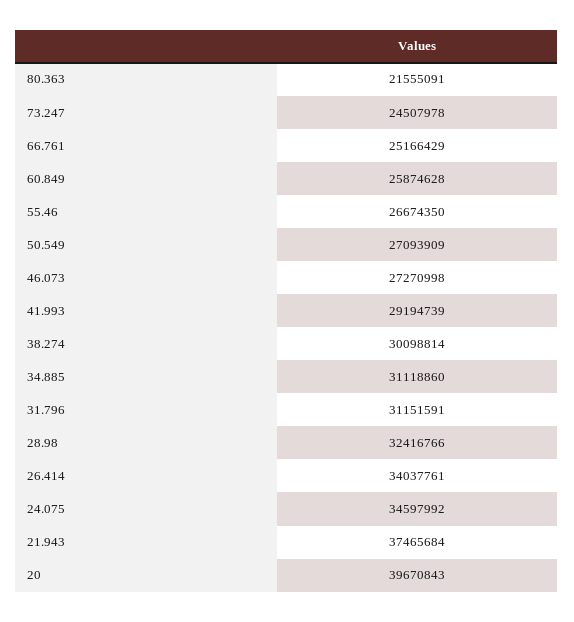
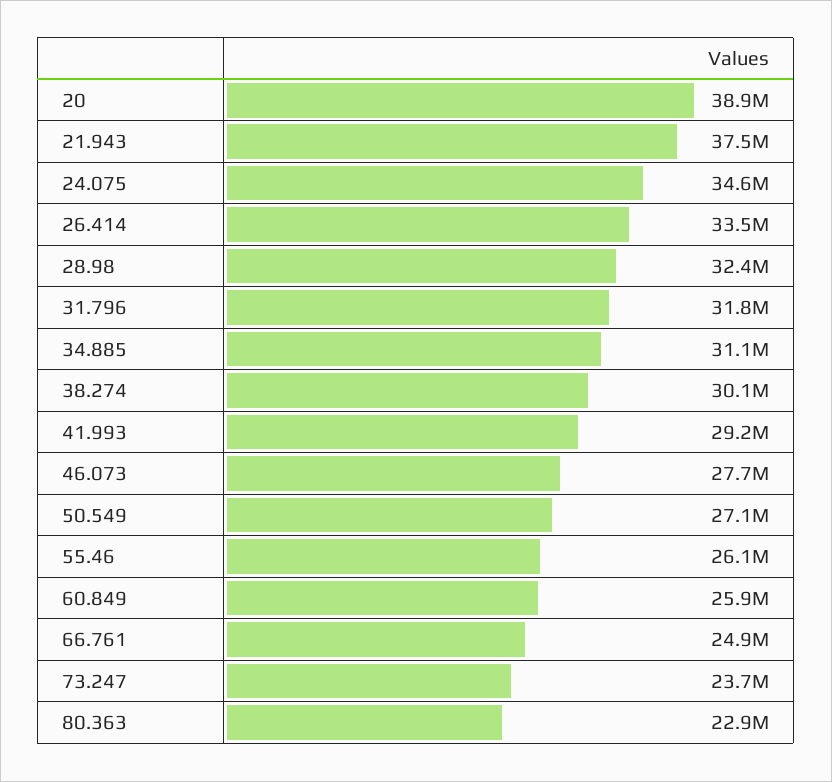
  {
-   "80.363": 21555091,
+   "80.363": 22900000,
-   "73.247": 24507978,
+   "73.247": 23700000,
-   "66.761": 25166429,
+   "66.761": 24900000,
    "60.849": 25874628,
-   "55.46": 26674350,
+   "55.46": 26100000,
    "50.549": 27093909,
-   "46.073": 27270998,
+   "46.073": 27700000,
    "41.993": 29194739,
    "38.274": 30098814,
    "34.885": 31118860,
-   "31.796": 31151591,
+   "31.796": 31800000,
    "28.98": 32416766,
-   "26.414": 34037761,
+   "26.414": 33500000,
    "24.075": 34597992,
    "21.943": 37465684,
-   "20": 39670843
+   "20": 38900000
  }

